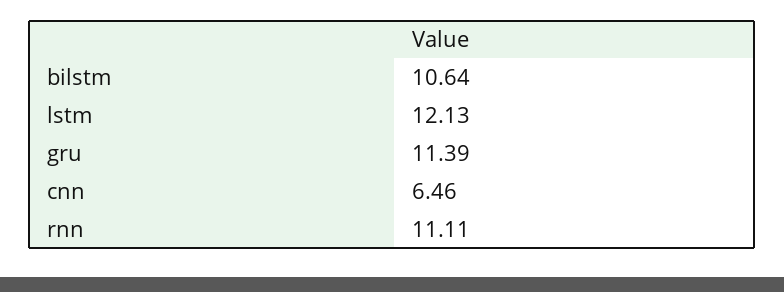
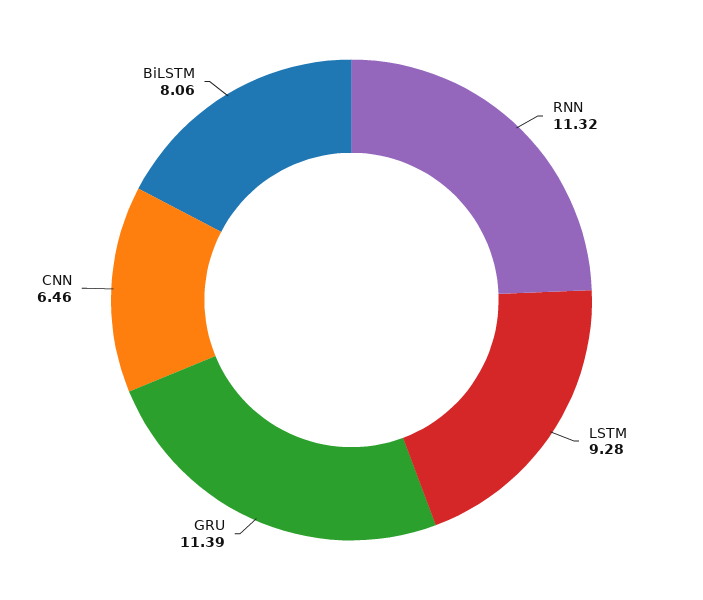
  {
-   "bilstm": 10.64,
+   "bilstm": 8.06,
-   "lstm": 12.13,
+   "lstm": 9.28,
    "gru": 11.39,
    "cnn": 6.46,
-   "rnn": 11.11
+   "rnn": 11.32
  }

